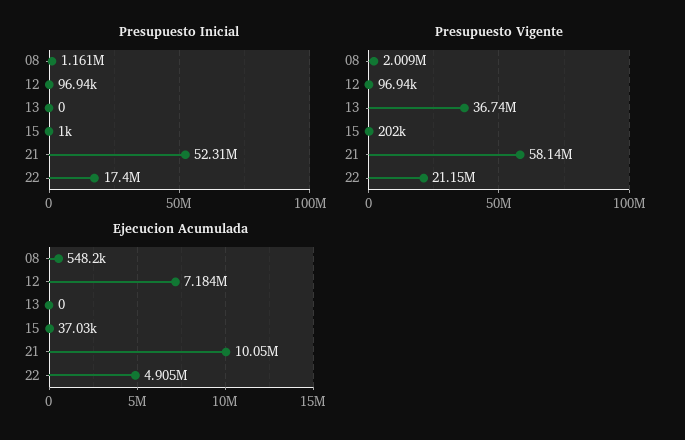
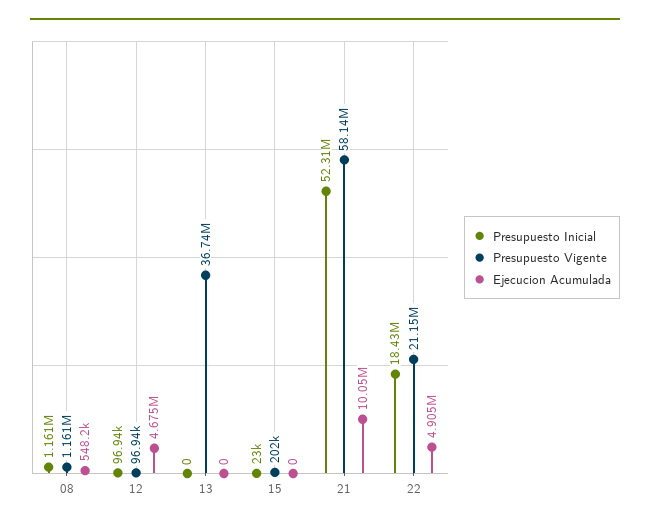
  {
    "Presupuesto Inicial": {
      "08": 1161000,
      "12": 96940,
      "13": 0,
-     "15": 1000,
+     "15": 23000,
      "21": 52310000,
-     "22": 17400000
+     "22": 18430000
    },
    "Presupuesto Vigente": {
-     "08": 2009000,
+     "08": 1161000,
      "12": 96940,
      "13": 36740000,
      "15": 202000,
      "21": 58140000,
      "22": 21150000
    },
    "Ejecucion Acumulada": {
      "08": 548200,
-     "12": 7184000,
+     "12": 4675000,
      "13": 0,
-     "15": 37030,
+     "15": 0,
      "21": 10050000,
      "22": 4905000
    }
  }

